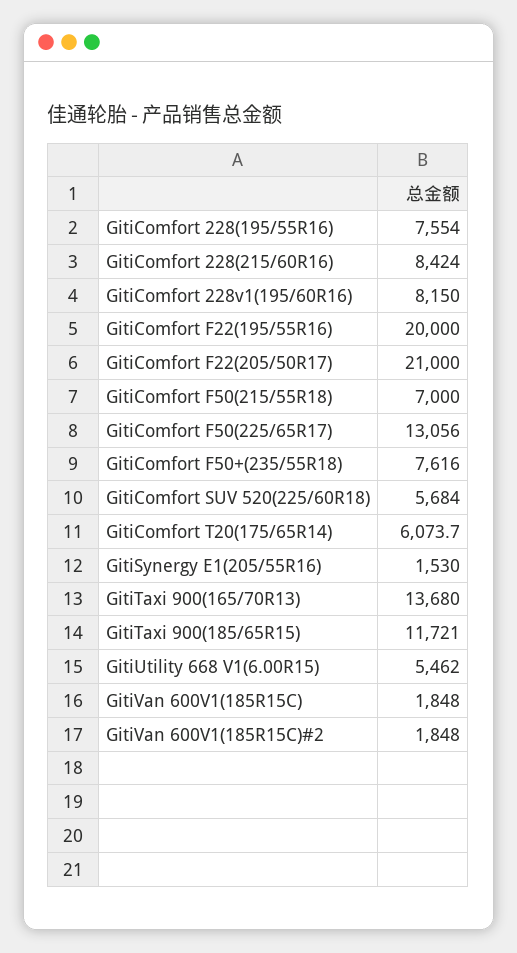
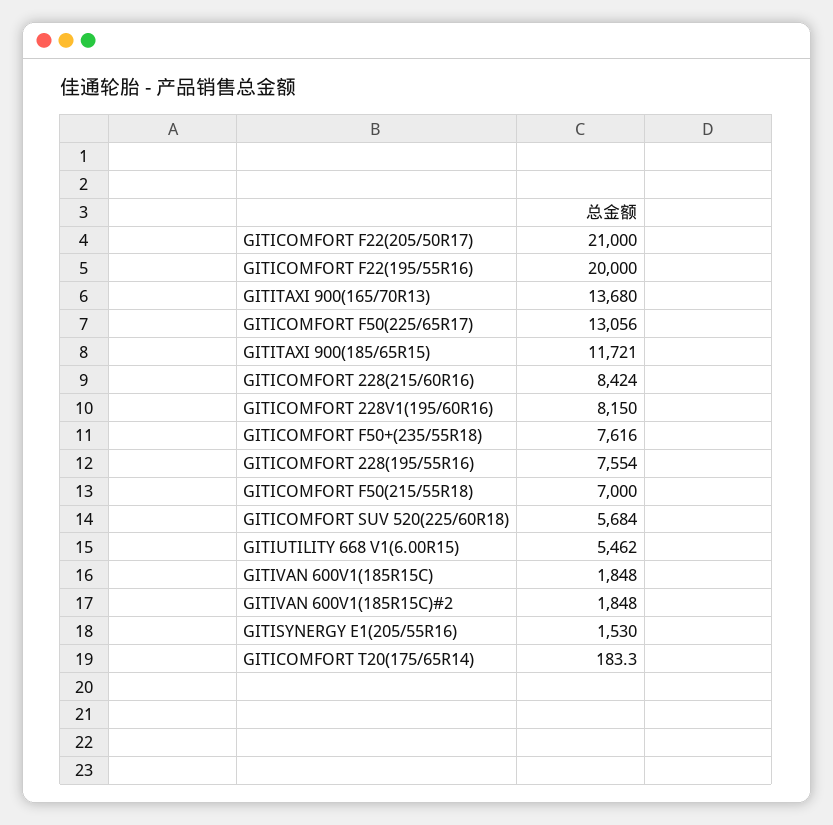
  {
    "GitiComfort 228(195/55R16)": 7554,
    "GitiComfort 228(215/60R16)": 8424,
    "GitiComfort 228v1(195/60R16)": 8150,
    "GitiComfort F22(195/55R16)": 20000,
    "GitiComfort F22(205/50R17)": 21000,
    "GitiComfort F50(215/55R18)": 7000,
    "GitiComfort F50(225/65R17)": 13056,
    "GitiComfort F50+(235/55R18)": 7616,
    "GitiComfort SUV 520(225/60R18)": 5684,
-   "GitiComfort T20(175/65R14)": 6073.7,
+   "GitiComfort T20(175/65R14)": 183.3,
    "GitiSynergy E1(205/55R16)": 1530,
    "GitiTaxi 900(165/70R13)": 13680,
    "GitiTaxi 900(185/65R15)": 11721,
    "GitiUtility 668 V1(6.00R15)": 5462,
    "GitiVan 600V1(185R15C)": 1848,
    "GitiVan 600V1(185R15C)#2": 1848
  }

